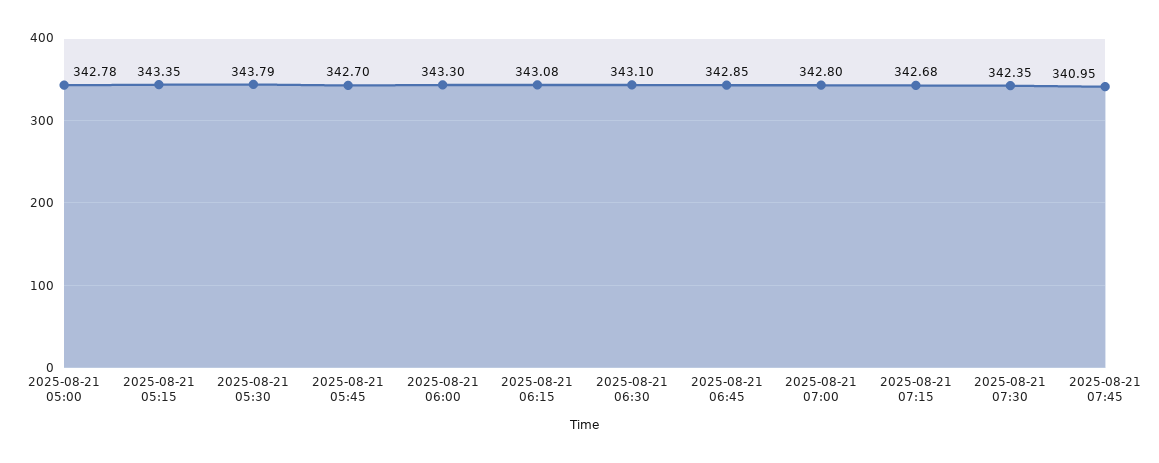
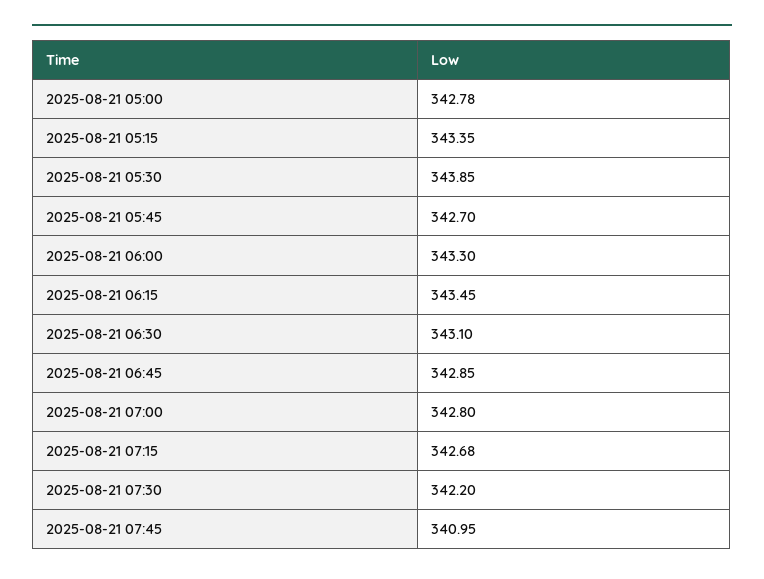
  {
    "2025-08-21 05:00": 342.78,
    "2025-08-21 05:15": 343.35,
-   "2025-08-21 05:30": 343.79,
+   "2025-08-21 05:30": 343.85,
    "2025-08-21 05:45": 342.7,
    "2025-08-21 06:00": 343.3,
-   "2025-08-21 06:15": 343.08,
+   "2025-08-21 06:15": 343.45,
    "2025-08-21 06:30": 343.1,
    "2025-08-21 06:45": 342.85,
    "2025-08-21 07:00": 342.8,
    "2025-08-21 07:15": 342.68,
-   "2025-08-21 07:30": 342.35,
+   "2025-08-21 07:30": 342.2,
    "2025-08-21 07:45": 340.95
  }

